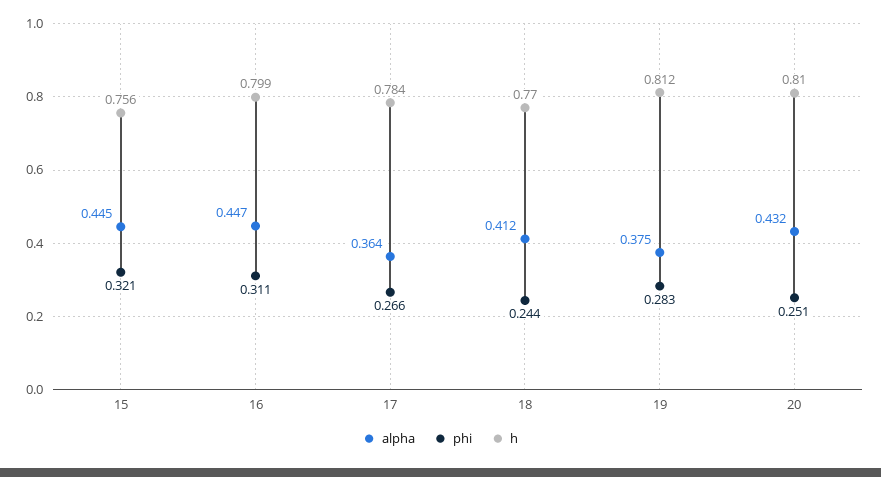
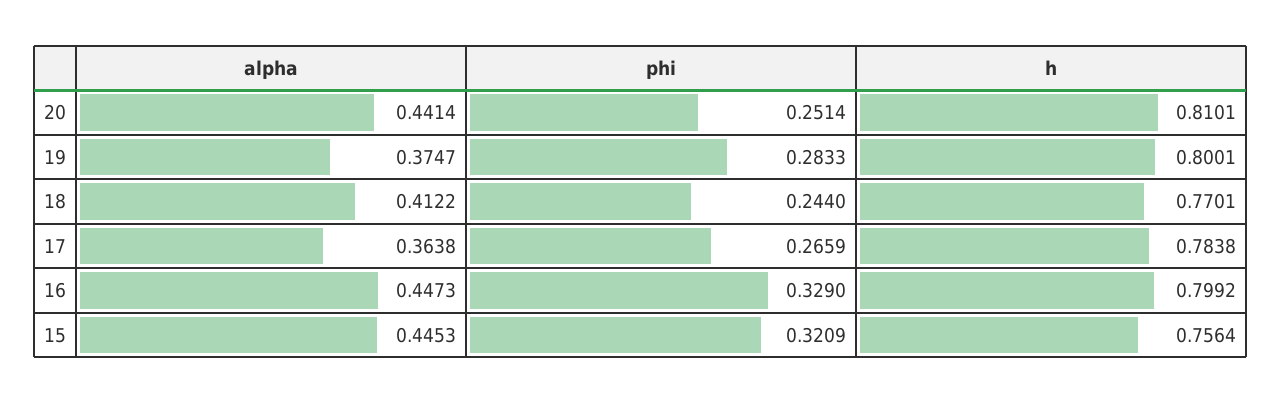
  {
    "alpha": {
      "15": 0.4453,
      "16": 0.4473,
      "17": 0.3638,
      "18": 0.4122,
      "19": 0.3747,
-     "20": 0.432
+     "20": 0.4414
    },
    "phi": {
      "15": 0.3209,
-     "16": 0.311,
+     "16": 0.329,
      "17": 0.2659,
      "18": 0.244,
      "19": 0.2833,
      "20": 0.2514
    },
    "h": {
      "15": 0.7564,
      "16": 0.7992,
      "17": 0.7838,
      "18": 0.7701,
-     "19": 0.812,
+     "19": 0.8001,
      "20": 0.8101
    }
  }

